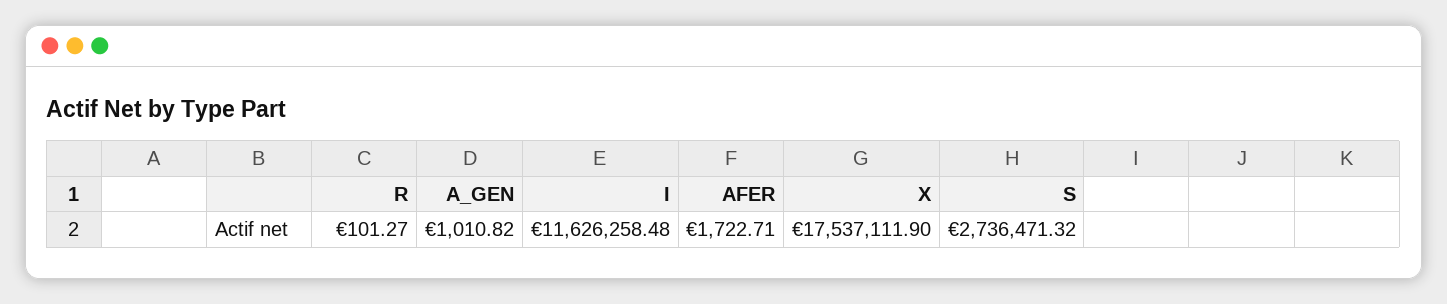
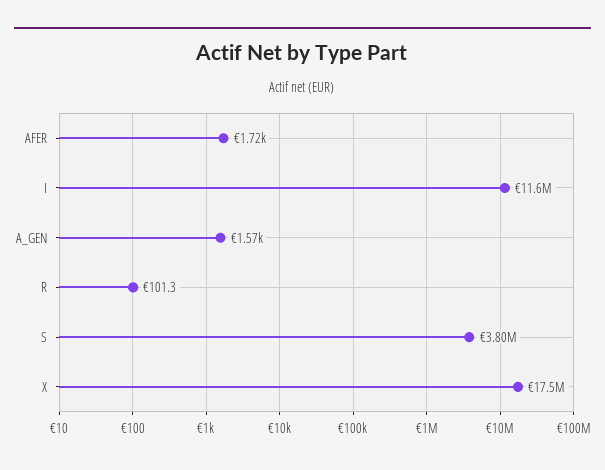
  {
    "R": 101.27,
-   "A_GEN": 1010.82,
+   "A_GEN": 1570,
    "I": 11626258.48,
    "AFER": 1722.71,
    "X": 17537111.9,
-   "S": 2736471.32
+   "S": 3800000
  }

